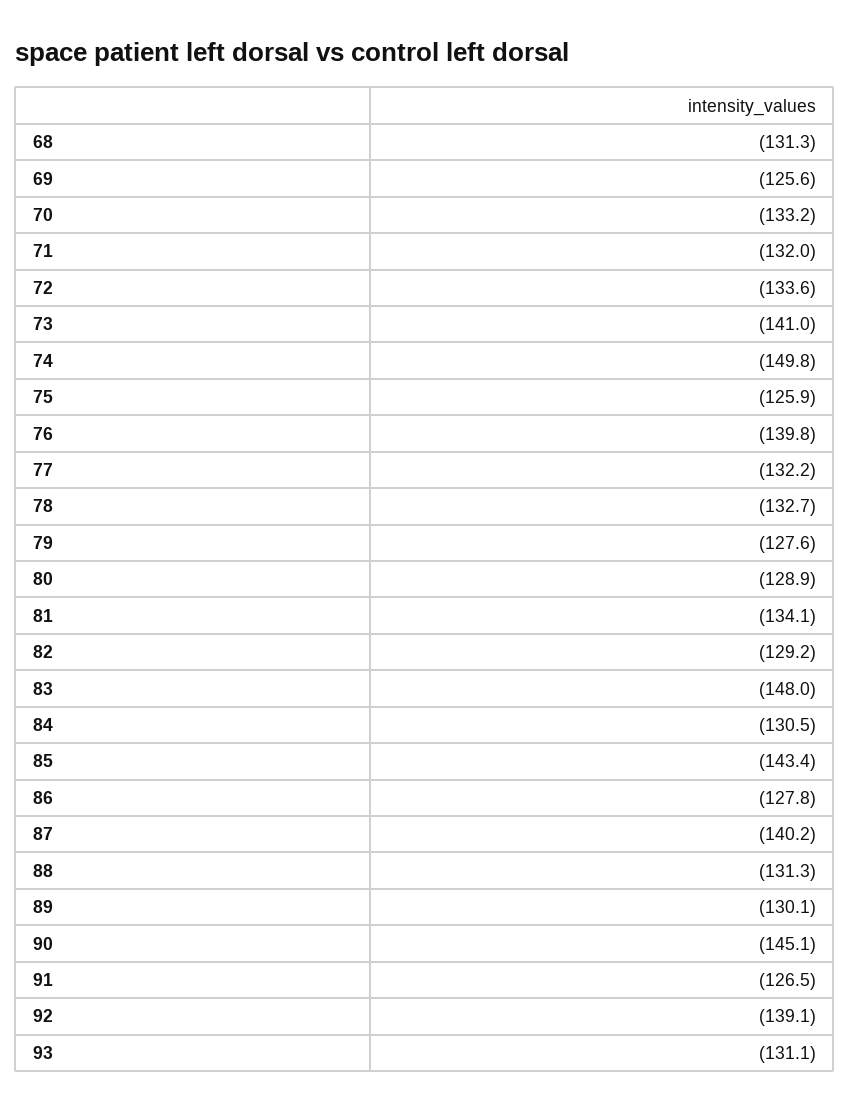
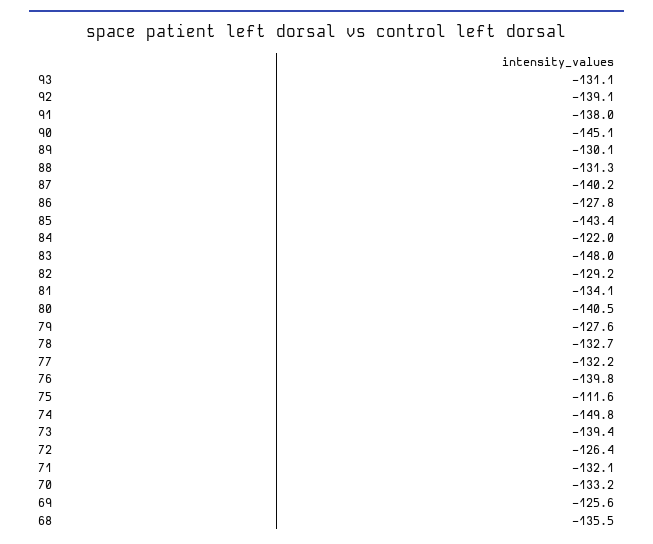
  {
-   "68": -131.3,
+   "68": -135.5,
    "69": -125.6,
    "70": -133.2,
-   "71": -132,
+   "71": -132.1,
-   "72": -133.6,
+   "72": -126.4,
-   "73": -141,
+   "73": -139.4,
    "74": -149.8,
-   "75": -125.9,
+   "75": -111.6,
    "76": -139.8,
    "77": -132.2,
    "78": -132.7,
    "79": -127.6,
-   "80": -128.9,
+   "80": -140.5,
    "81": -134.1,
    "82": -129.2,
    "83": -148,
-   "84": -130.5,
+   "84": -122,
    "85": -143.4,
    "86": -127.8,
    "87": -140.2,
    "88": -131.3,
    "89": -130.1,
    "90": -145.1,
-   "91": -126.5,
+   "91": -138,
    "92": -139.1,
    "93": -131.1
  }

